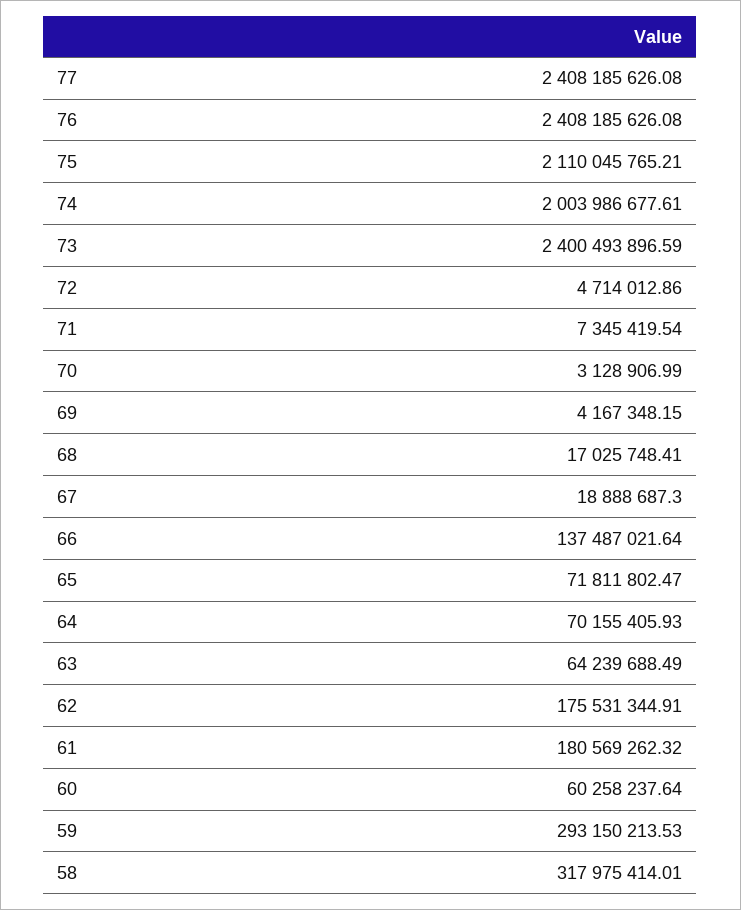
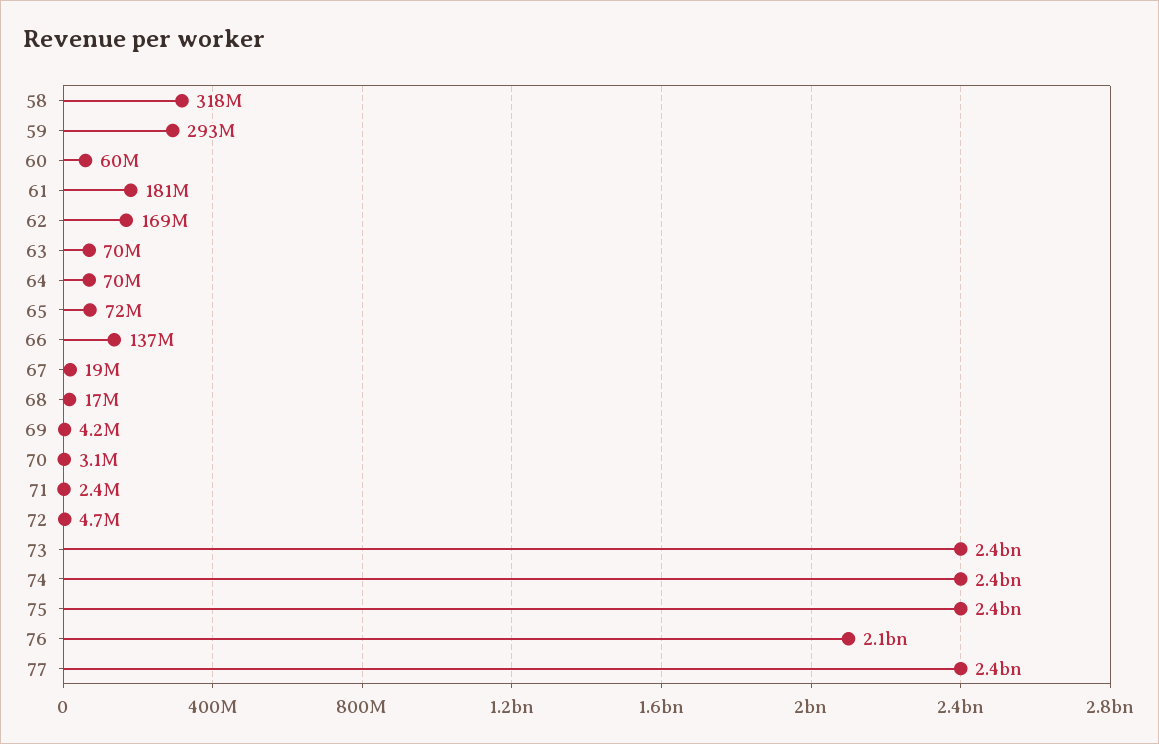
  {
    "77": 2408185626.08,
-   "76": 2408185626.08,
+   "76": 2100000000,
-   "75": 2110045765.21,
+   "75": 2400000000,
-   "74": 2003986677.61,
+   "74": 2400000000,
    "73": 2400493896.59,
    "72": 4714012.86,
-   "71": 7345419.54,
+   "71": 2400000,
    "70": 3128906.99,
    "69": 4167348.15,
    "68": 17025748.41,
    "67": 18888687.3,
    "66": 137487021.64,
    "65": 71811802.47,
    "64": 70155405.93,
-   "63": 64239688.49,
+   "63": 70000000,
-   "62": 175531344.91,
+   "62": 169000000,
    "61": 180569262.32,
    "60": 60258237.64,
    "59": 293150213.53,
    "58": 317975414.01
  }

